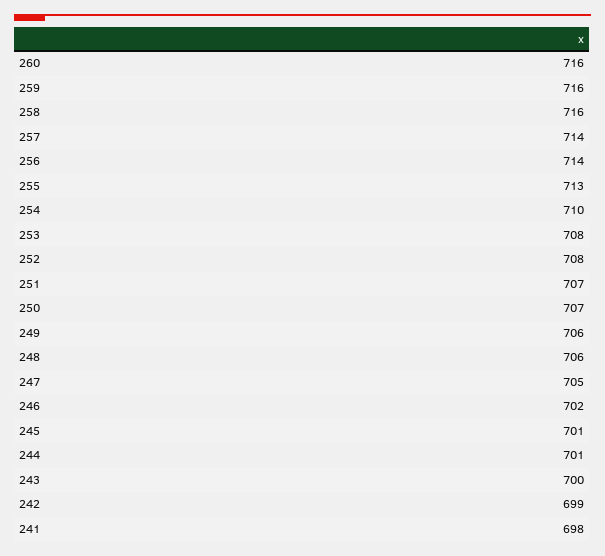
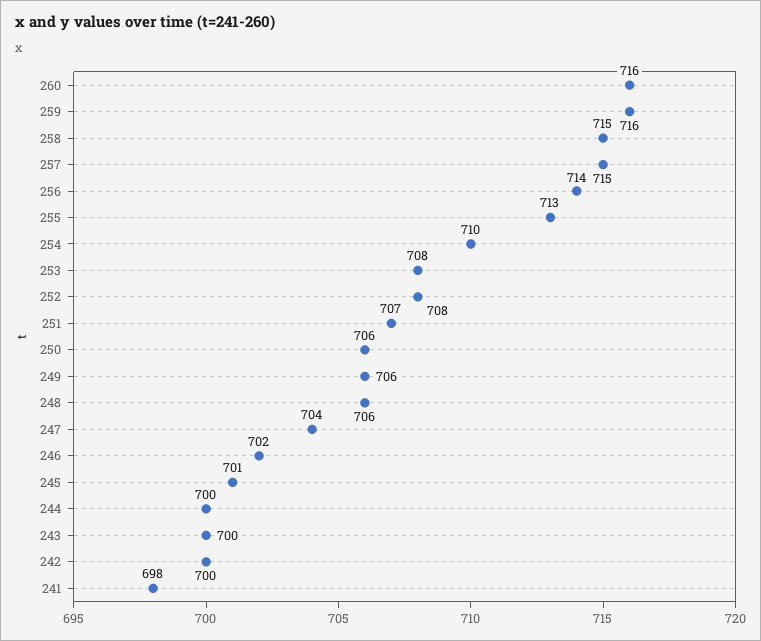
  {
    "260": 716,
    "259": 716,
-   "258": 716,
+   "258": 715,
-   "257": 714,
+   "257": 715,
    "256": 714,
    "255": 713,
    "254": 710,
    "253": 708,
    "252": 708,
    "251": 707,
-   "250": 707,
+   "250": 706,
    "249": 706,
    "248": 706,
-   "247": 705,
+   "247": 704,
    "246": 702,
    "245": 701,
-   "244": 701,
+   "244": 700,
    "243": 700,
-   "242": 699,
+   "242": 700,
    "241": 698
  }

